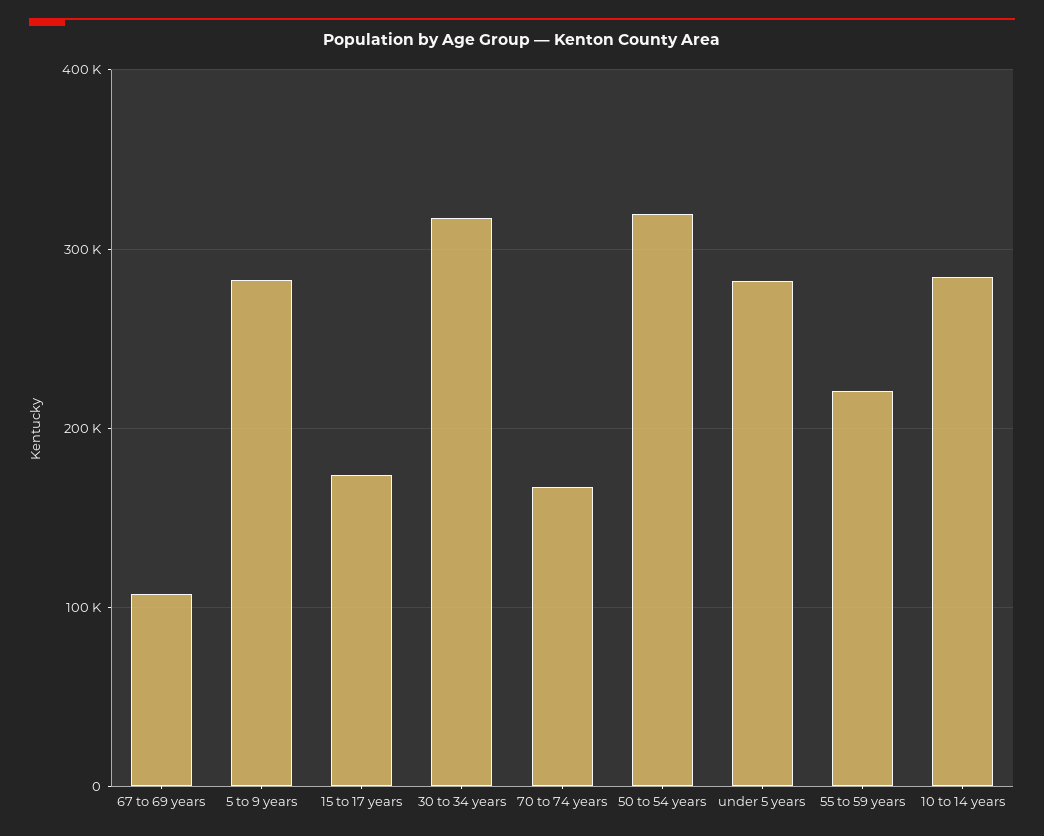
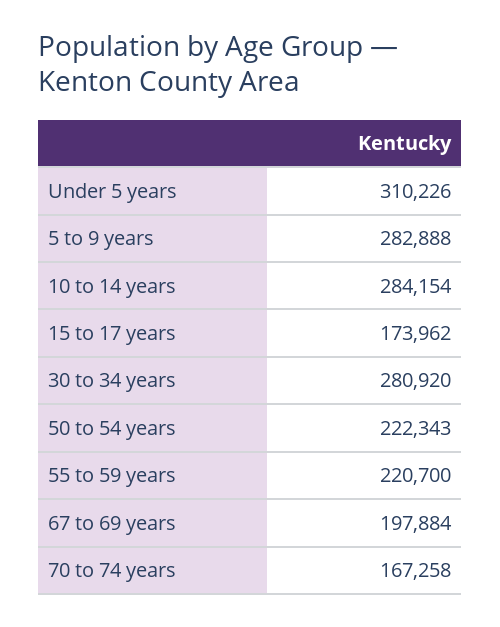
  {
-   "67 to 69 years": 110000,
+   "67 to 69 years": 197884,
    "5 to 9 years": 282888,
    "15 to 17 years": 173962,
-   "30 to 34 years": 320000,
+   "30 to 34 years": 280920,
    "70 to 74 years": 167258,
-   "50 to 54 years": 320000,
+   "50 to 54 years": 222343,
-   "under 5 years": 280000,
+   "under 5 years": 310226,
    "55 to 59 years": 220700,
    "10 to 14 years": 284154
  }

